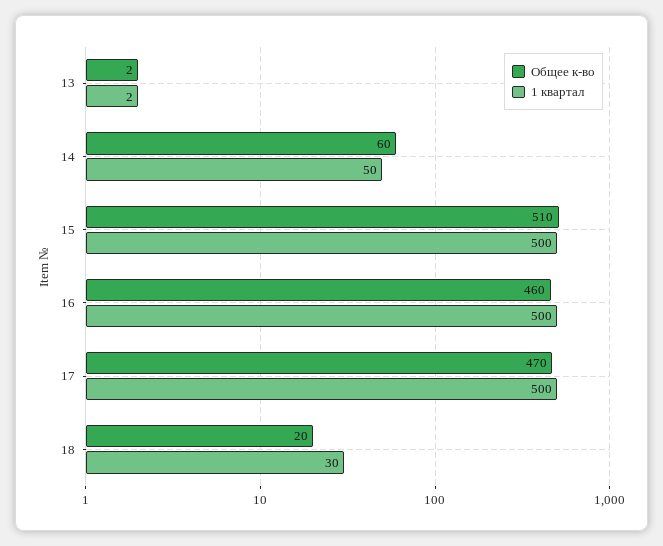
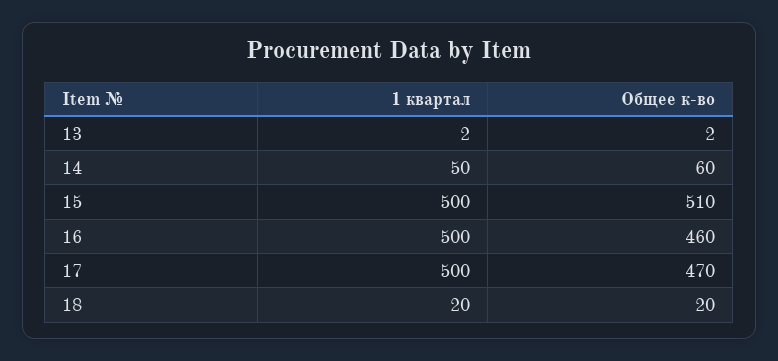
  {
    "Общее к-во": {
      "13": 2,
      "14": 60,
      "15": 510,
      "16": 460,
      "17": 470,
      "18": 20
    },
    "1 квартал": {
      "13": 2,
      "14": 50,
      "15": 500,
      "16": 500,
      "17": 500,
-     "18": 30
+     "18": 20
    }
  }

